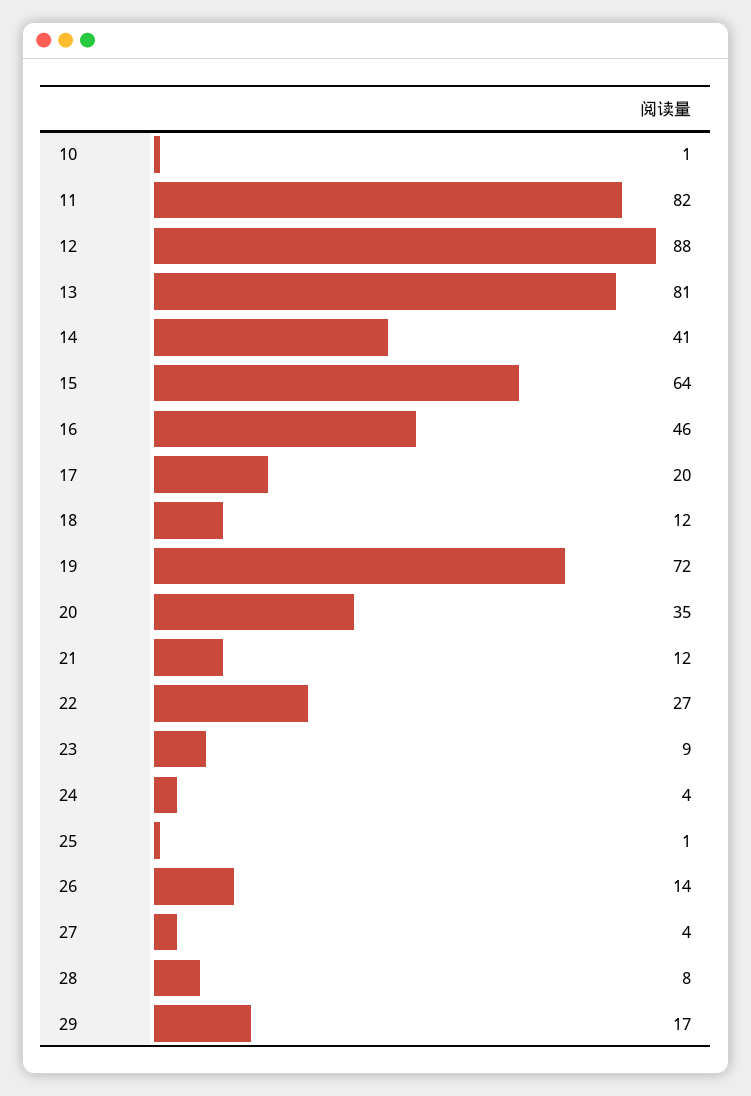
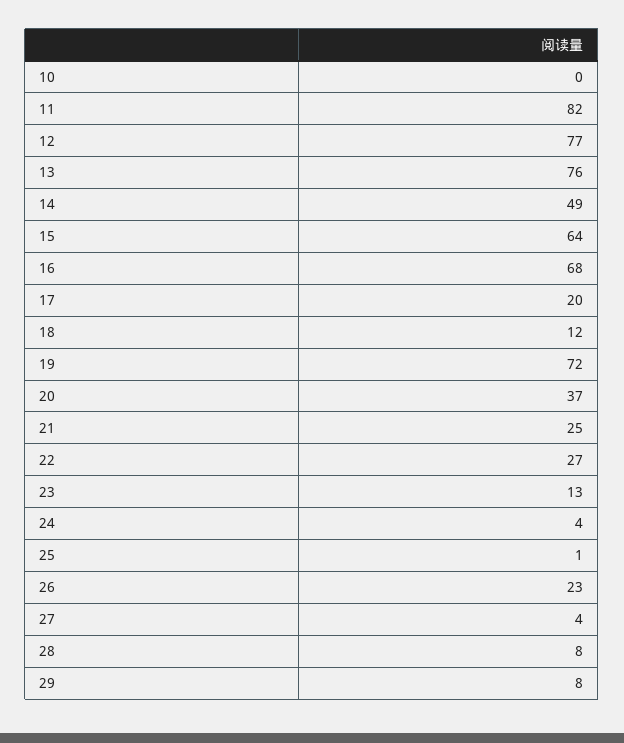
  {
-   "10": 1,
+   "10": 0,
    "11": 82,
-   "12": 88,
+   "12": 77,
-   "13": 81,
+   "13": 76,
-   "14": 41,
+   "14": 49,
    "15": 64,
-   "16": 46,
+   "16": 68,
    "17": 20,
    "18": 12,
    "19": 72,
-   "20": 35,
+   "20": 37,
-   "21": 12,
+   "21": 25,
    "22": 27,
-   "23": 9,
+   "23": 13,
    "24": 4,
    "25": 1,
-   "26": 14,
+   "26": 23,
    "27": 4,
    "28": 8,
-   "29": 17
+   "29": 8
  }

